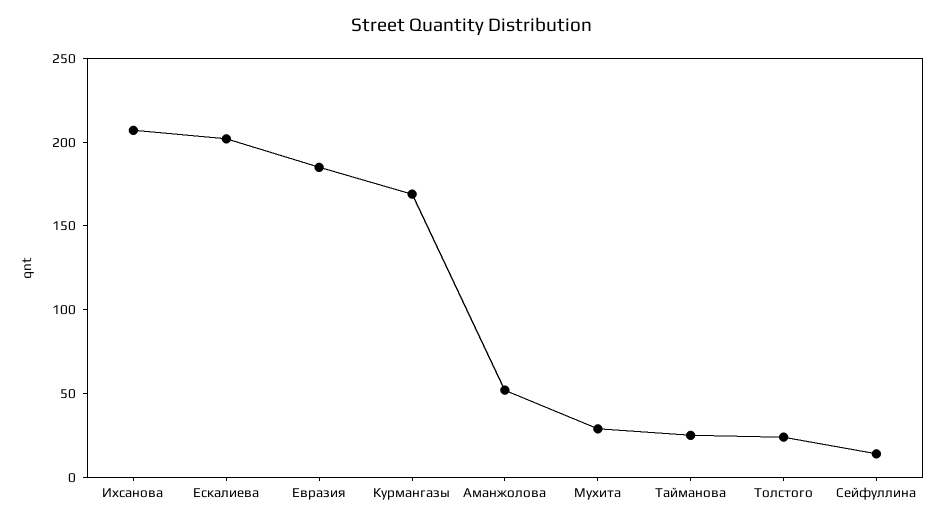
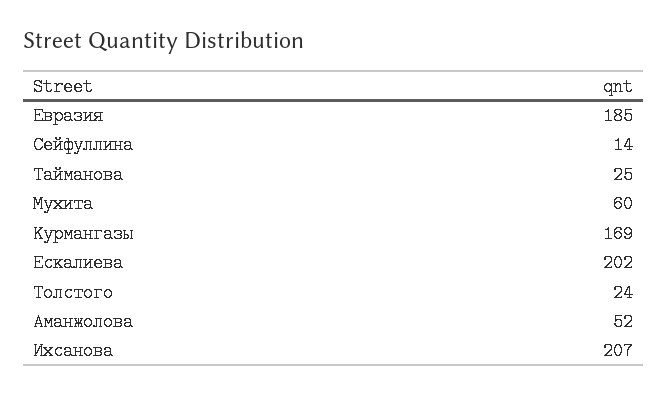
  {
    "Ихсанова": 207,
    "Ескалиева": 202,
    "Евразия": 185,
    "Курмангазы": 169,
    "Аманжолова": 52,
-   "Мухита": 30,
+   "Мухита": 60,
    "Тайманова": 25,
    "Толстого": 24,
    "Сейфуллина": 14
  }

